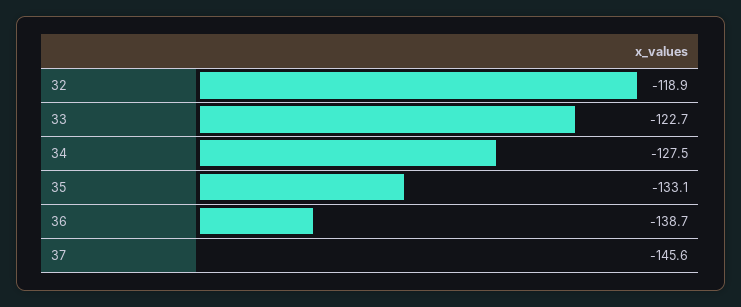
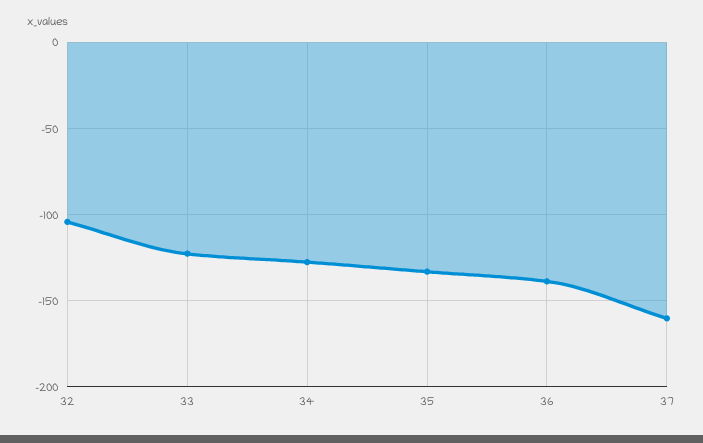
  {
-   "32": -118.9,
+   "32": -105,
    "33": -122.7,
    "34": -127.5,
    "35": -133.1,
    "36": -138.7,
-   "37": -145.6
+   "37": -160
  }

